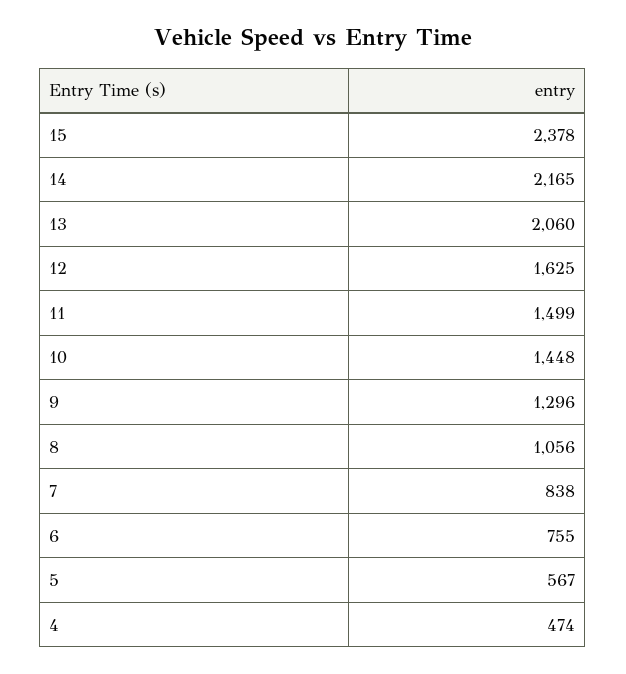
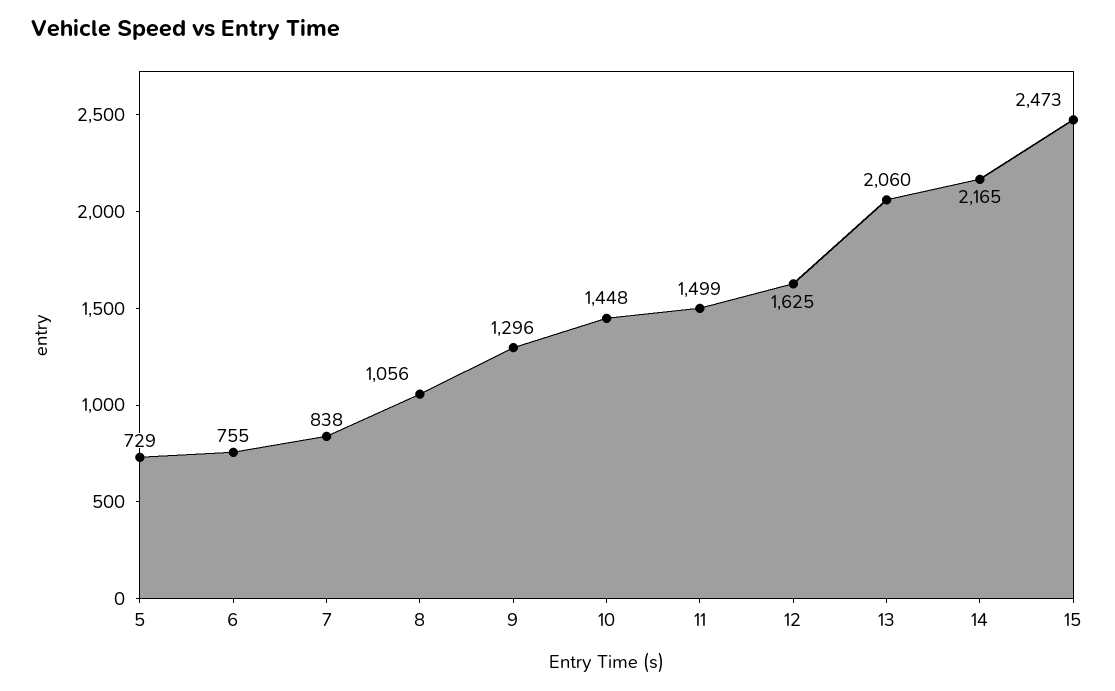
  {
-   "15": 2378,
+   "15": 2473,
    "14": 2165,
    "13": 2060,
    "12": 1625,
    "11": 1499,
    "10": 1448,
    "9": 1296,
    "8": 1056,
    "7": 838,
    "6": 755,
-   "5": 567,
+   "5": 729
-   "4": 474
  }

